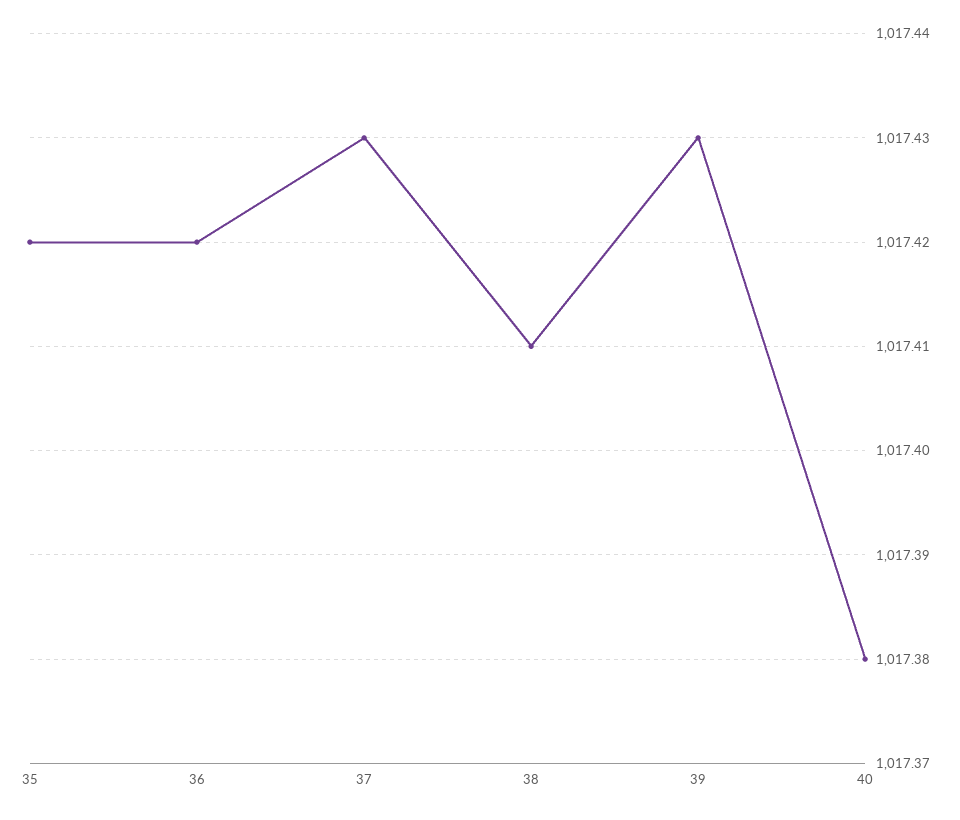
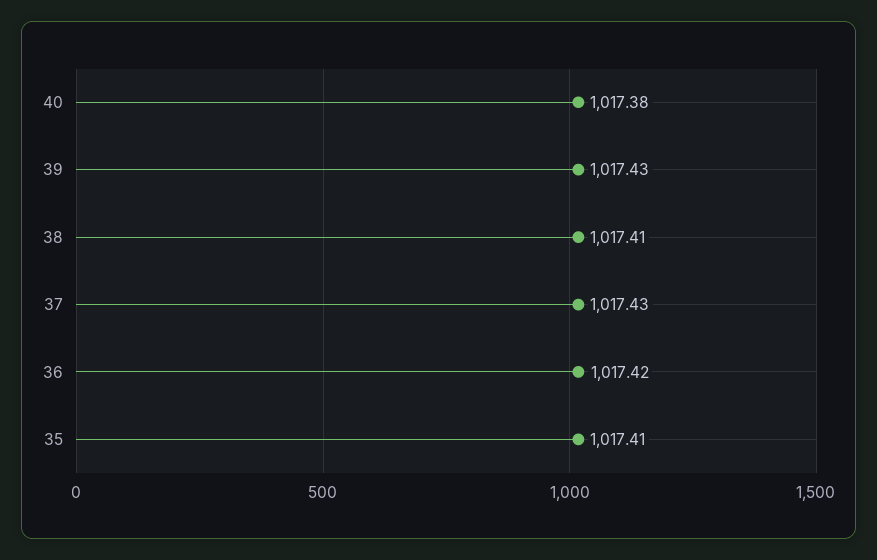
  {
-   "35": 1017.42,
+   "35": 1017.41,
    "36": 1017.42,
    "37": 1017.43,
    "38": 1017.41,
    "39": 1017.43,
    "40": 1017.38
  }

